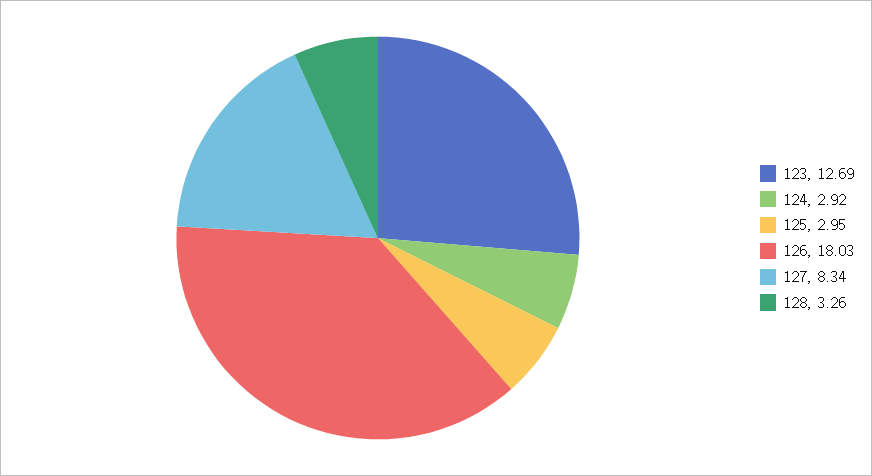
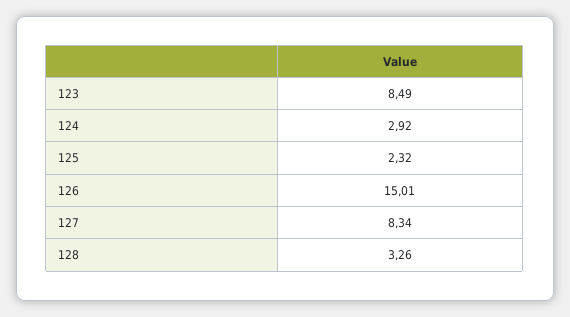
  {
-   "123": 12.69,
+   "123": 8.49,
    "124": 2.92,
-   "125": 2.95,
+   "125": 2.32,
-   "126": 18.03,
+   "126": 15.01,
    "127": 8.34,
    "128": 3.26
  }

